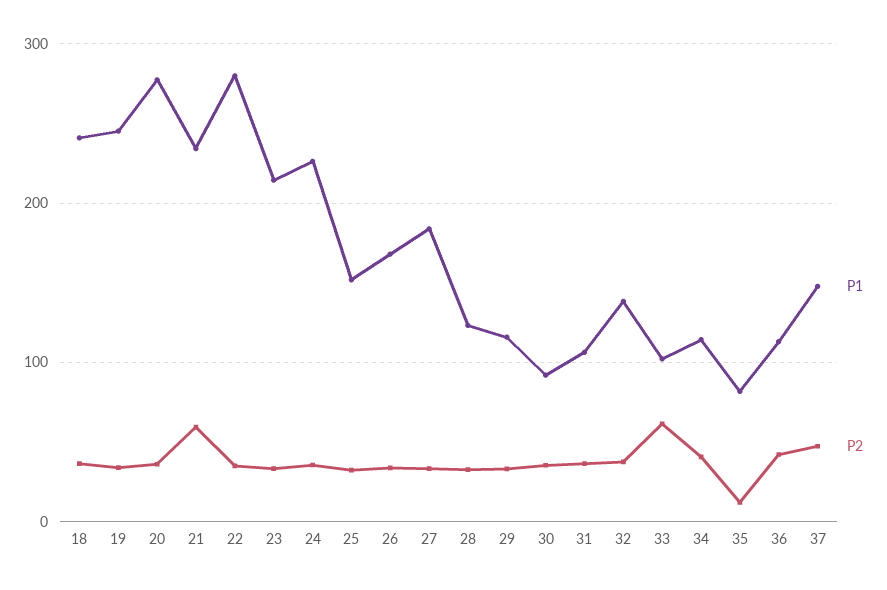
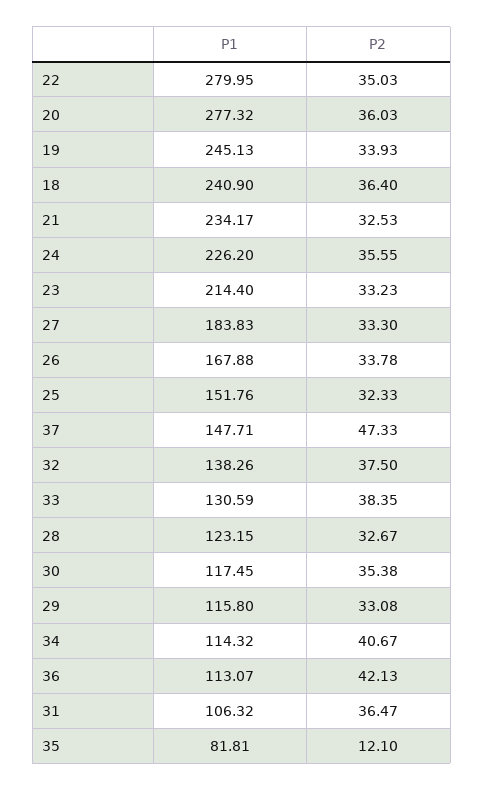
  {
    "P1": {
      "18": 240.9,
      "19": 245.13,
      "20": 277.32,
      "21": 234.17,
      "22": 279.95,
      "23": 214.4,
      "24": 226.2,
      "25": 151.76,
      "26": 167.88,
      "27": 183.83,
      "28": 123.15,
      "29": 115.8,
-     "30": 90,
+     "30": 117.45,
      "31": 106.32,
      "32": 138.26,
-     "33": 100,
+     "33": 130.59,
      "34": 114.32,
      "35": 81.81,
      "36": 113.07,
      "37": 147.71
    },
    "P2": {
      "18": 36.4,
      "19": 33.93,
      "20": 36.03,
-     "21": 60,
+     "21": 32.53,
      "22": 35.03,
      "23": 33.23,
      "24": 35.55,
      "25": 32.33,
      "26": 33.78,
      "27": 33.3,
      "28": 32.67,
      "29": 33.08,
      "30": 35.38,
      "31": 36.47,
      "32": 37.5,
-     "33": 60,
+     "33": 38.35,
      "34": 40.67,
      "35": 12.1,
      "36": 42.13,
      "37": 47.33
    }
  }

